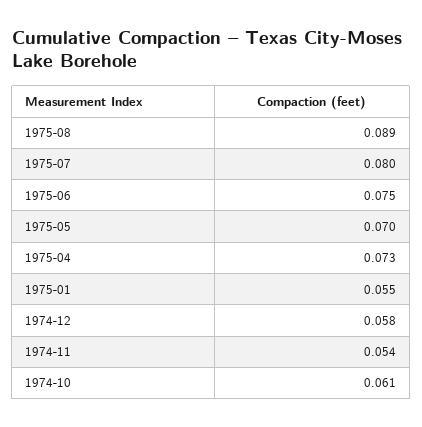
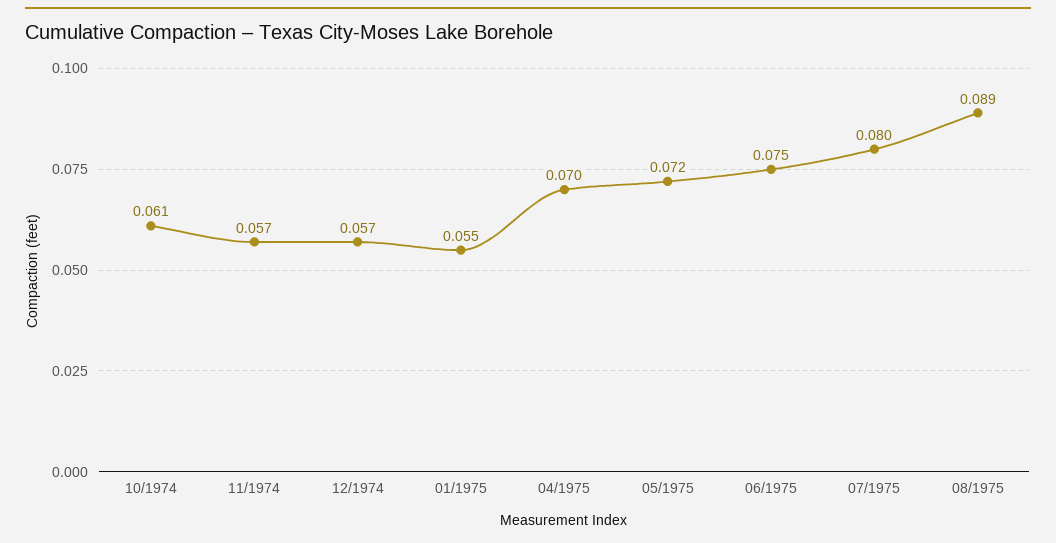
  {
    "1975-08": 0.089,
    "1975-07": 0.08,
    "1975-06": 0.075,
-   "1975-05": 0.07,
+   "1975-05": 0.072,
-   "1975-04": 0.073,
+   "1975-04": 0.07,
    "1975-01": 0.055,
-   "1974-12": 0.058,
+   "1974-12": 0.057,
-   "1974-11": 0.054,
+   "1974-11": 0.057,
    "1974-10": 0.061
  }

